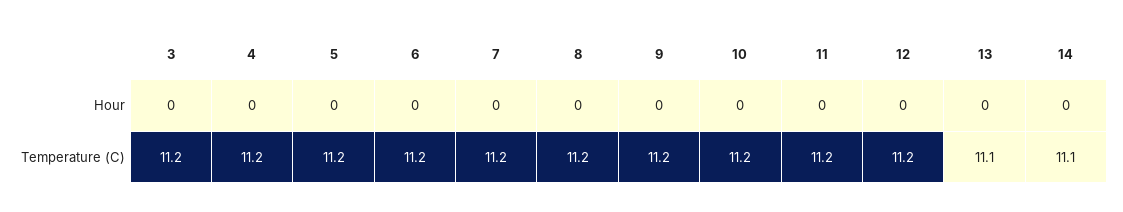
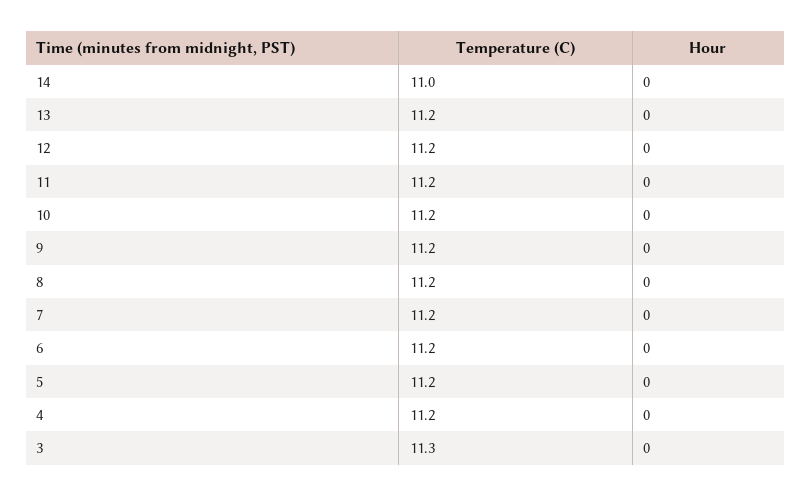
  {
    "3": {
      "Hour": 0,
-     "Temperature (C)": 11.2
+     "Temperature (C)": 11.3
    },
    "4": {
      "Hour": 0,
      "Temperature (C)": 11.2
    },
    "5": {
      "Hour": 0,
      "Temperature (C)": 11.2
    },
    "6": {
      "Hour": 0,
      "Temperature (C)": 11.2
    },
    "7": {
      "Hour": 0,
      "Temperature (C)": 11.2
    },
    "8": {
      "Hour": 0,
      "Temperature (C)": 11.2
    },
    "9": {
      "Hour": 0,
      "Temperature (C)": 11.2
    },
    "10": {
      "Hour": 0,
      "Temperature (C)": 11.2
    },
    "11": {
      "Hour": 0,
      "Temperature (C)": 11.2
    },
    "12": {
      "Hour": 0,
      "Temperature (C)": 11.2
    },
    "13": {
      "Hour": 0,
-     "Temperature (C)": 11.1
+     "Temperature (C)": 11.2
    },
    "14": {
      "Hour": 0,
-     "Temperature (C)": 11.1
+     "Temperature (C)": 11
    }
  }

